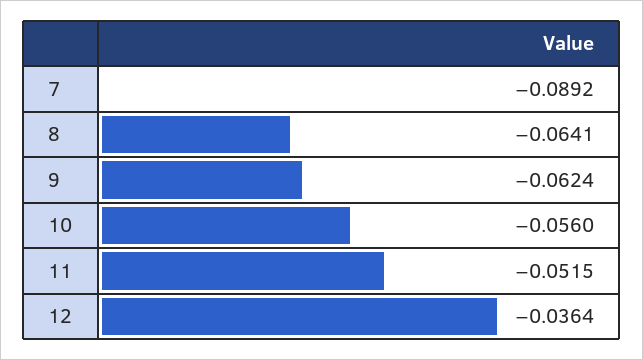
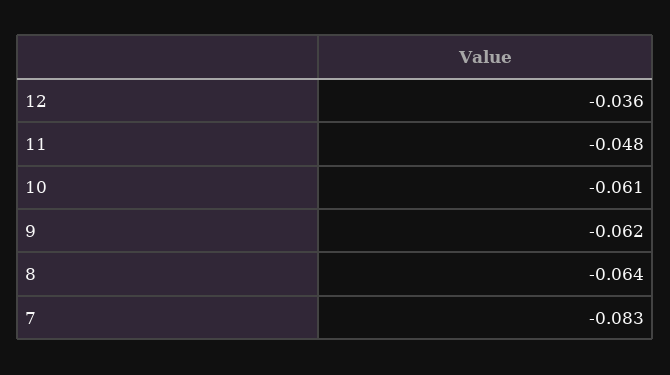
  {
-   "7": -0.0892,
+   "7": -0.083,
    "8": -0.0641,
    "9": -0.0624,
-   "10": -0.056,
+   "10": -0.061,
-   "11": -0.0515,
+   "11": -0.048,
    "12": -0.0364
  }

